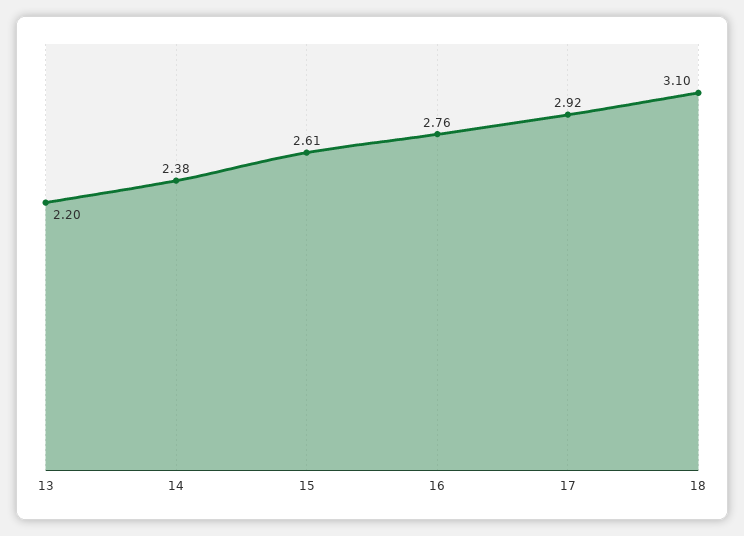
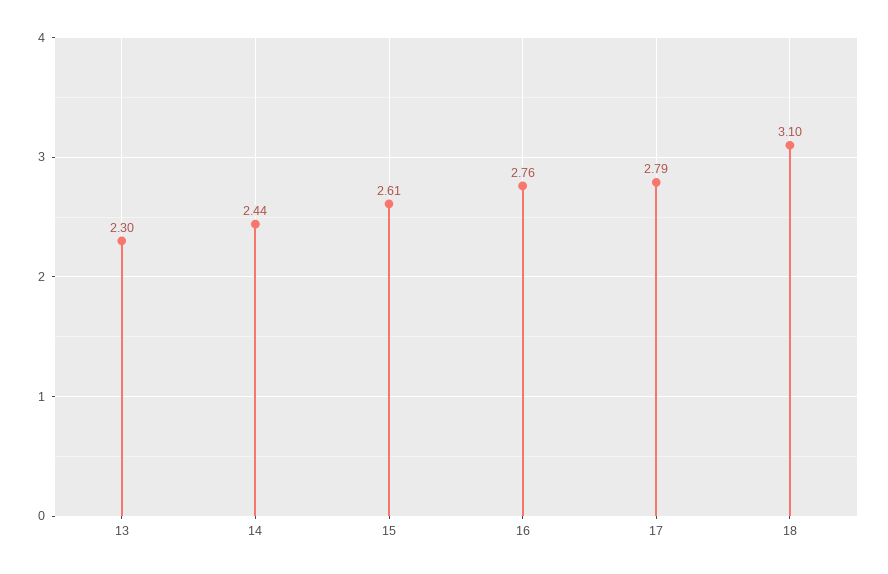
  {
-   "13": 2.2,
+   "13": 2.3,
-   "14": 2.38,
+   "14": 2.44,
    "15": 2.61,
    "16": 2.76,
-   "17": 2.92,
+   "17": 2.79,
    "18": 3.1
  }

